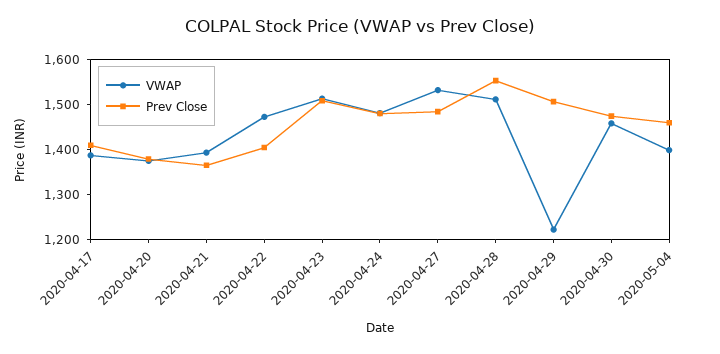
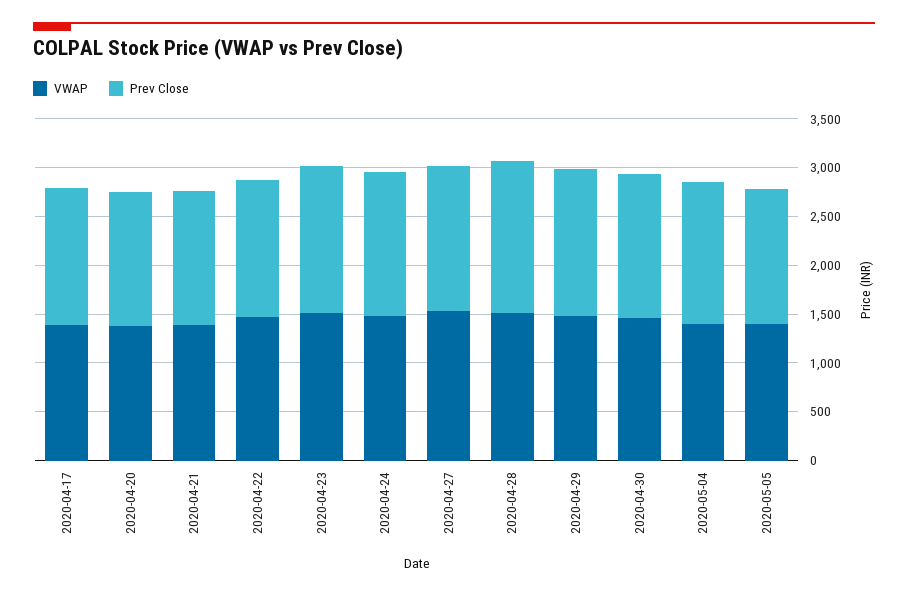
  {
    "VWAP": {
      "2020-04-17": 1380,
      "2020-04-20": 1380,
      "2020-04-21": 1400,
      "2020-04-22": 1480,
      "2020-04-23": 1520,
      "2020-04-24": 1480,
      "2020-04-27": 1540,
      "2020-04-28": 1520,
-     "2020-04-29": 1220,
+     "2020-04-29": 1500,
      "2020-04-30": 1460,
-     "2020-05-04": 1400
+     "2020-05-04": 1400,
+     "2020-05-05": 1400
    },
    "Prev Close": {
      "2020-04-17": 1400,
      "2020-04-20": 1380,
      "2020-04-21": 1360,
      "2020-04-22": 1400,
      "2020-04-23": 1500,
      "2020-04-24": 1480,
      "2020-04-27": 1480,
      "2020-04-28": 1560,
      "2020-04-29": 1500,
      "2020-04-30": 1480,
-     "2020-05-04": 1460
+     "2020-05-04": 1460,
+     "2020-05-05": 1400
    }
  }

